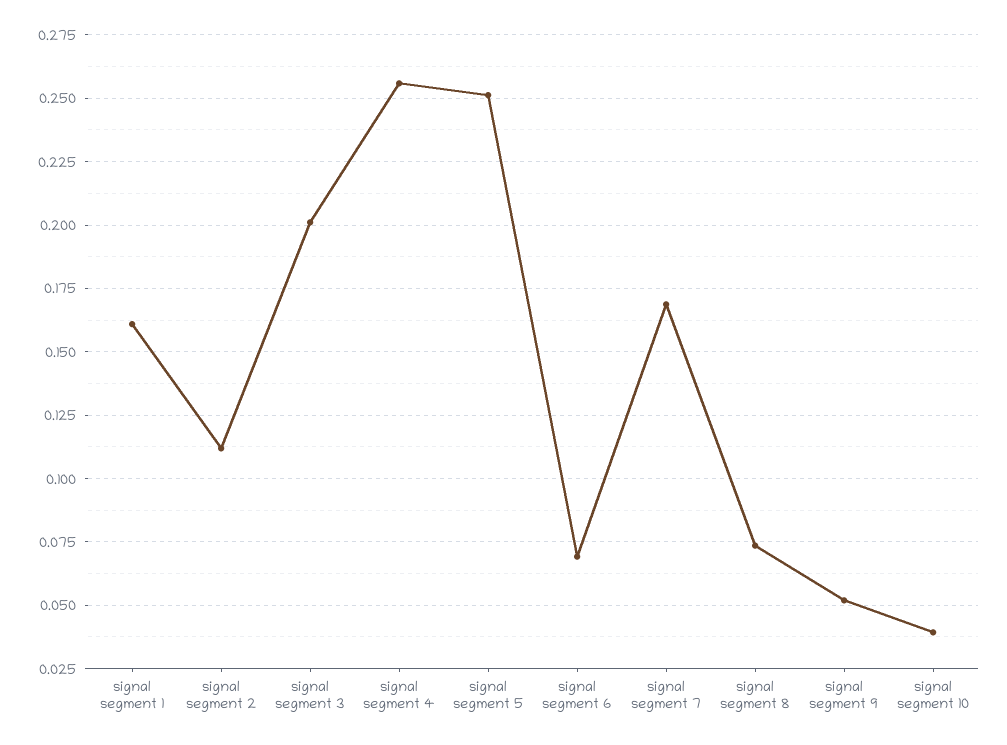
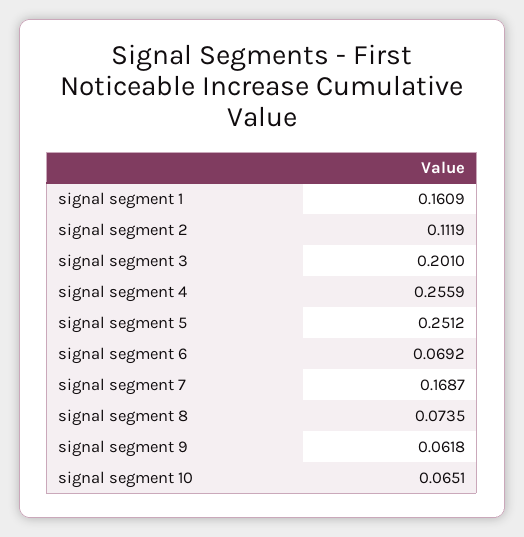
  {
    "signal segment 1": 0.1609,
    "signal segment 2": 0.1119,
    "signal segment 3": 0.201,
    "signal segment 4": 0.2559,
    "signal segment 5": 0.2512,
    "signal segment 6": 0.0692,
    "signal segment 7": 0.1687,
    "signal segment 8": 0.0735,
-   "signal segment 9": 0.0525,
+   "signal segment 9": 0.0618,
-   "signal segment 10": 0.04
+   "signal segment 10": 0.0651
  }

